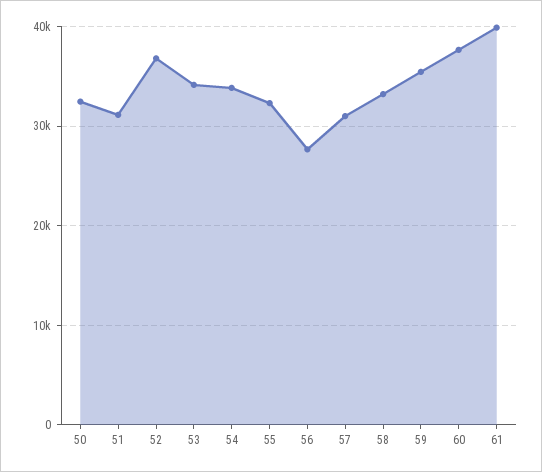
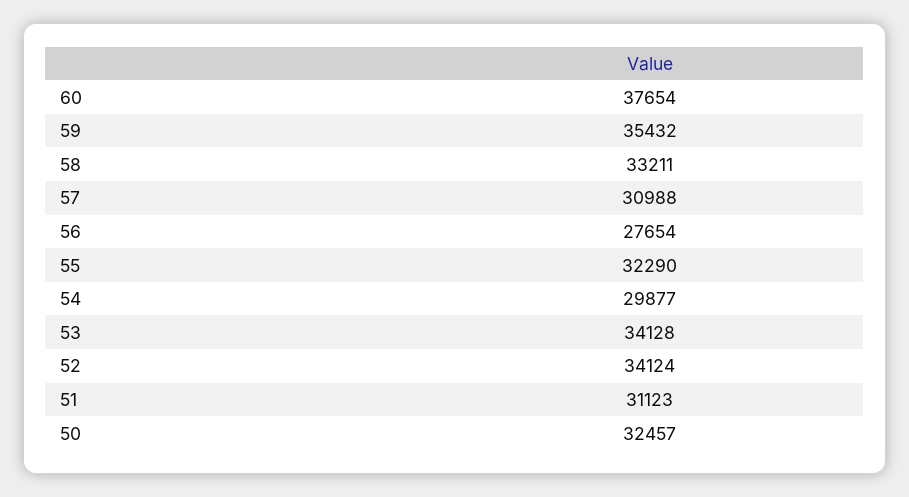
  {
    "50": 32457,
    "51": 31123,
-   "52": 37000,
+   "52": 34124,
    "53": 34128,
-   "54": 34000,
+   "54": 29877,
    "55": 32290,
    "56": 27654,
    "57": 30988,
    "58": 33211,
    "59": 35432,
-   "60": 37654,
+   "60": 37654
-   "61": 40000
  }

